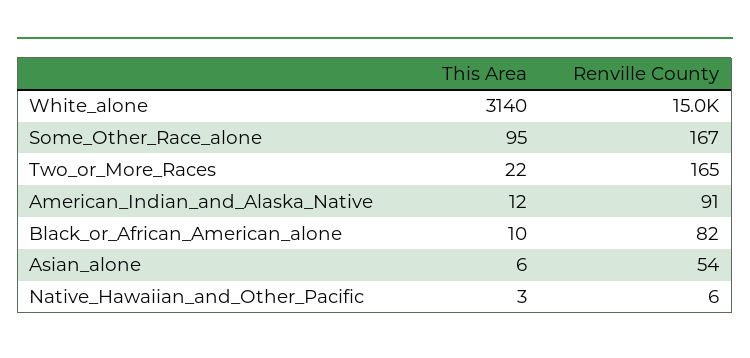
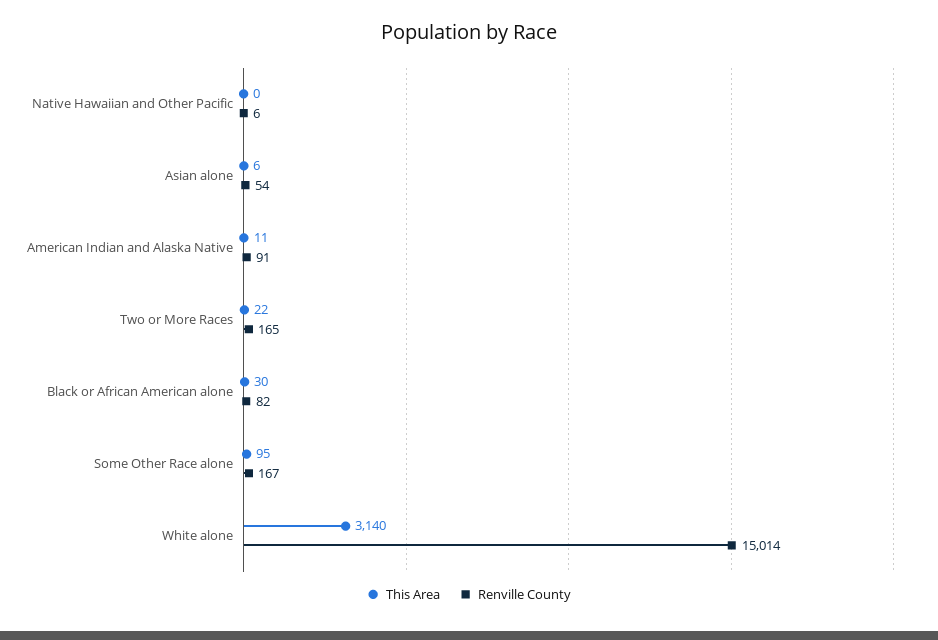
  {
    "This Area": {
      "White_alone": 3140,
      "Some_Other_Race_alone": 95,
      "Two_or_More_Races": 22,
-     "American_Indian_and_Alaska_Native": 12,
+     "American_Indian_and_Alaska_Native": 11,
-     "Black_or_African_American_alone": 10,
+     "Black_or_African_American_alone": 30,
      "Asian_alone": 6,
-     "Native_Hawaiian_and_Other_Pacific": 3
+     "Native_Hawaiian_and_Other_Pacific": 0
    },
    "Renville County": {
      "White_alone": 15014,
      "Some_Other_Race_alone": 167,
      "Two_or_More_Races": 165,
      "American_Indian_and_Alaska_Native": 91,
      "Black_or_African_American_alone": 82,
      "Asian_alone": 54,
      "Native_Hawaiian_and_Other_Pacific": 6
    }
  }

